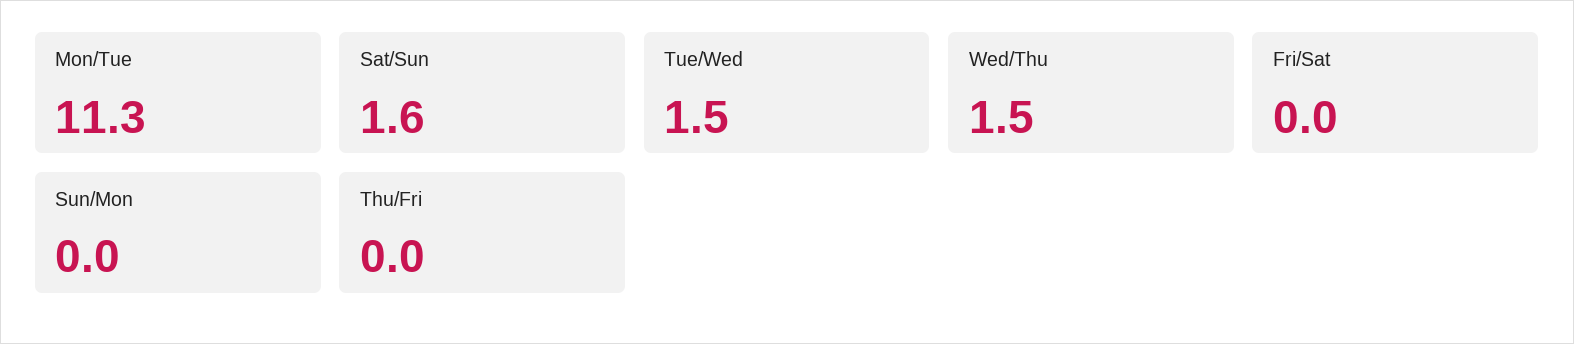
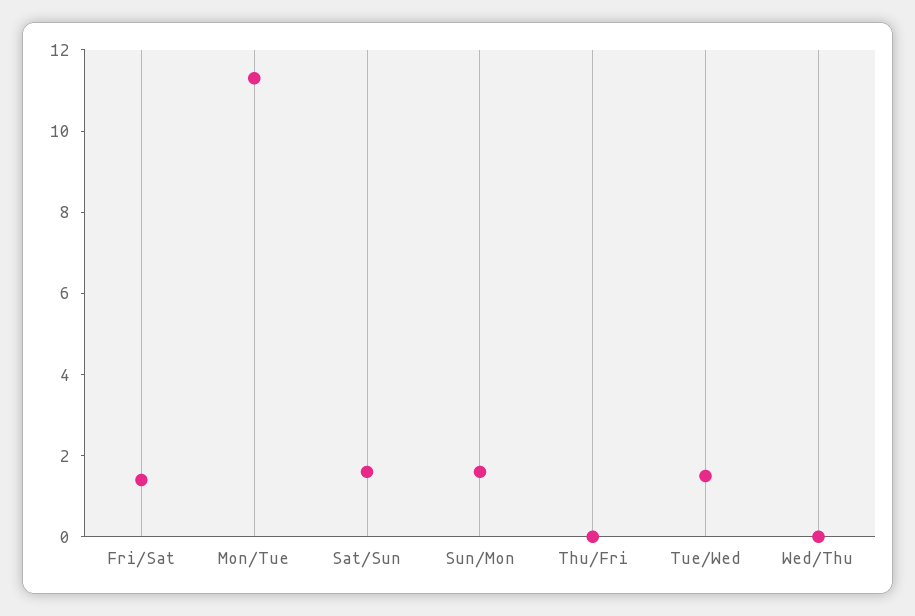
  {
    "Mon/Tue": 11.3,
    "Sat/Sun": 1.6,
    "Tue/Wed": 1.5,
-   "Wed/Thu": 1.5,
+   "Wed/Thu": 0,
-   "Fri/Sat": 0,
+   "Fri/Sat": 1.5,
-   "Sun/Mon": 0,
+   "Sun/Mon": 1.5,
    "Thu/Fri": 0
  }

